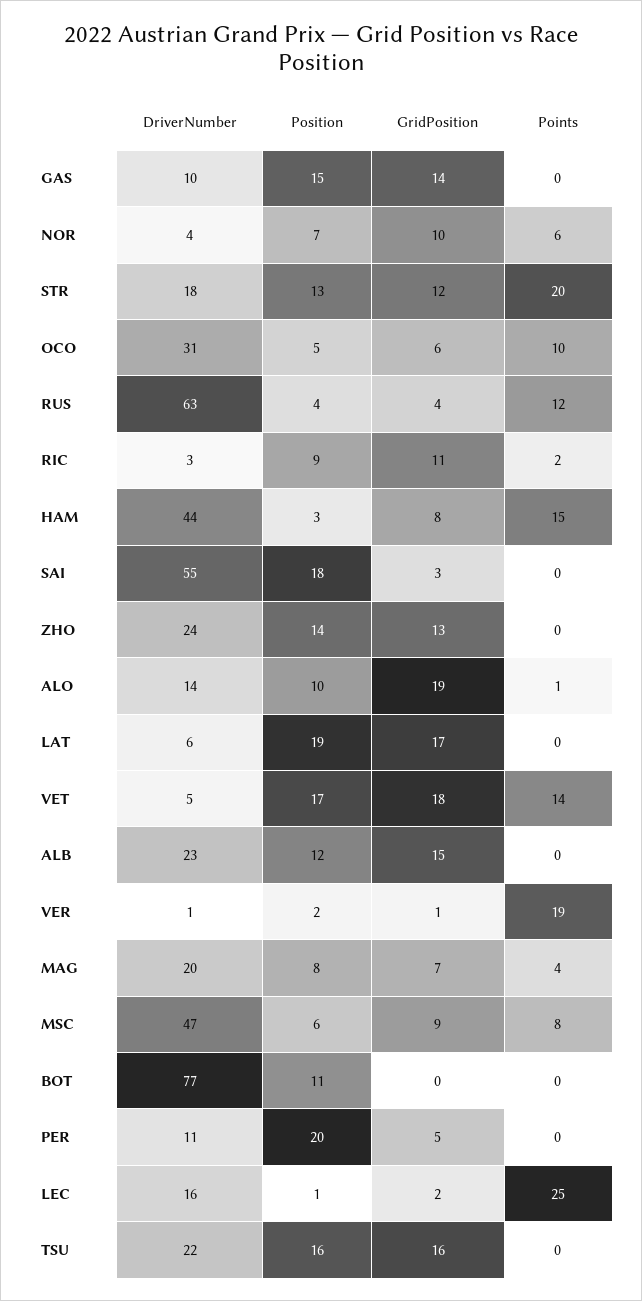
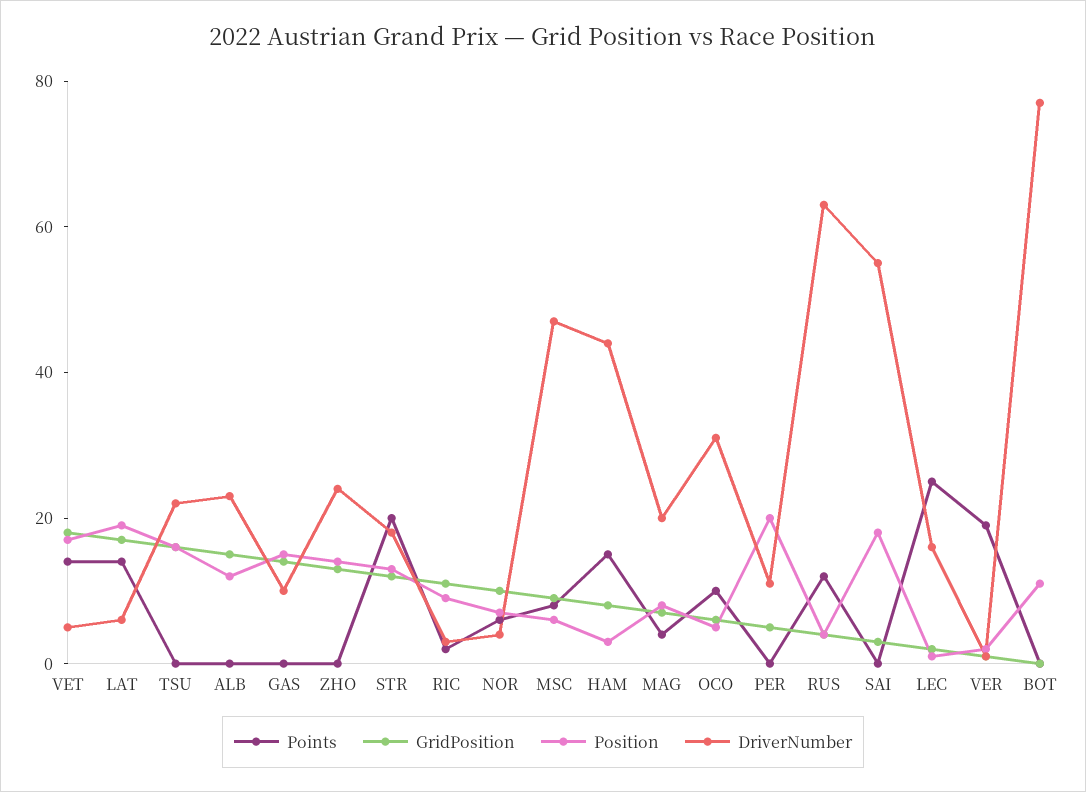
  {
    "DriverNumber": {
      "GAS": 10,
      "NOR": 4,
      "STR": 18,
      "OCO": 31,
      "RUS": 63,
      "RIC": 3,
      "HAM": 44,
      "SAI": 55,
      "ZHO": 24,
-     "ALO": 14,
      "LAT": 6,
      "VET": 5,
      "ALB": 23,
      "VER": 1,
      "MAG": 20,
      "MSC": 47,
      "BOT": 77,
      "PER": 11,
      "LEC": 16,
      "TSU": 22
    },
    "Position": {
      "GAS": 15,
      "NOR": 7,
      "STR": 13,
      "OCO": 5,
      "RUS": 4,
      "RIC": 9,
      "HAM": 3,
      "SAI": 18,
      "ZHO": 14,
-     "ALO": 10,
      "LAT": 19,
      "VET": 17,
      "ALB": 12,
      "VER": 2,
      "MAG": 8,
      "MSC": 6,
      "BOT": 11,
      "PER": 20,
      "LEC": 1,
      "TSU": 16
    },
    "GridPosition": {
      "GAS": 14,
      "NOR": 10,
      "STR": 12,
      "OCO": 6,
      "RUS": 4,
      "RIC": 11,
      "HAM": 8,
      "SAI": 3,
      "ZHO": 13,
-     "ALO": 19,
      "LAT": 17,
      "VET": 18,
      "ALB": 15,
      "VER": 1,
      "MAG": 7,
      "MSC": 9,
      "BOT": 0,
      "PER": 5,
      "LEC": 2,
      "TSU": 16
    },
    "Points": {
      "GAS": 0,
      "NOR": 6,
      "STR": 20,
      "OCO": 10,
      "RUS": 12,
      "RIC": 2,
      "HAM": 15,
      "SAI": 0,
      "ZHO": 0,
-     "ALO": 1,
-     "LAT": 0,
+     "LAT": 15,
      "VET": 14,
      "ALB": 0,
      "VER": 19,
      "MAG": 4,
      "MSC": 8,
      "BOT": 0,
      "PER": 0,
      "LEC": 25,
      "TSU": 0
    }
  }

